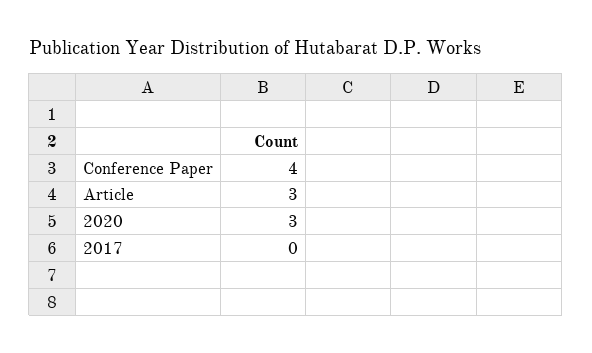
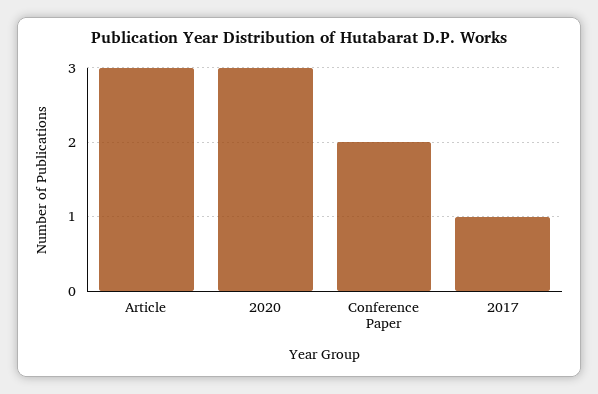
  {
-   "Conference Paper": 4,
+   "Conference Paper": 2,
    "Article": 3,
    "2020": 3,
-   "2017": 0
+   "2017": 1
  }

